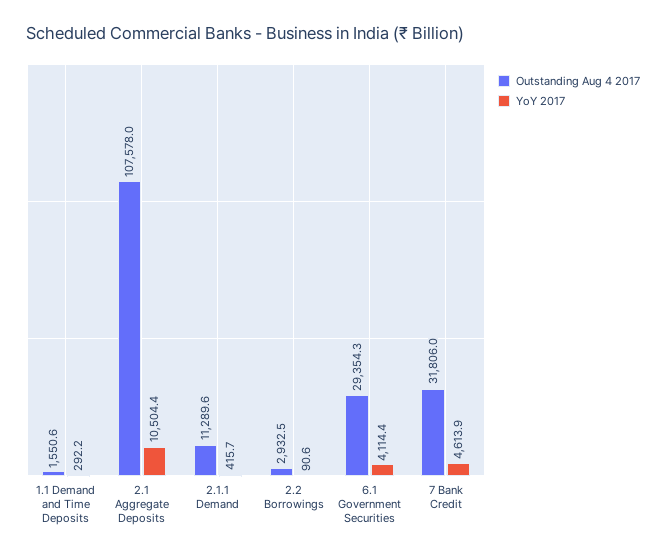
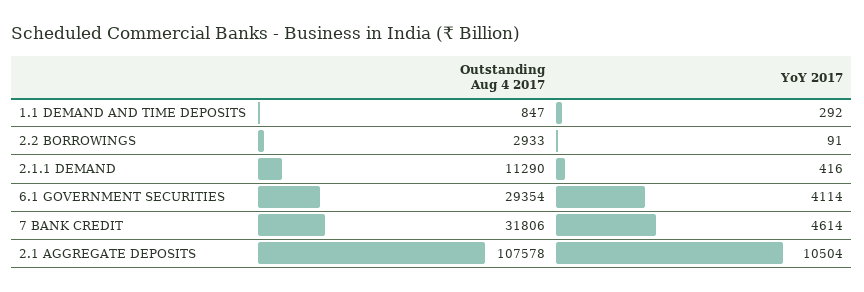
  {
    "Outstanding Aug 4 2017": {
-     "1.1 Demand and Time Deposits": 1550.6,
+     "1.1 Demand and Time Deposits": 847,
      "2.1 Aggregate Deposits": 107578,
      "2.1.1 Demand": 11289.6,
      "2.2 Borrowings": 2932.5,
      "6.1 Government Securities": 29354.3,
      "7 Bank Credit": 31806
    },
    "YoY 2017": {
      "1.1 Demand and Time Deposits": 292.2,
      "2.1 Aggregate Deposits": 10504.4,
      "2.1.1 Demand": 415.7,
      "2.2 Borrowings": 90.6,
      "6.1 Government Securities": 4114.4,
      "7 Bank Credit": 4613.9
    }
  }

